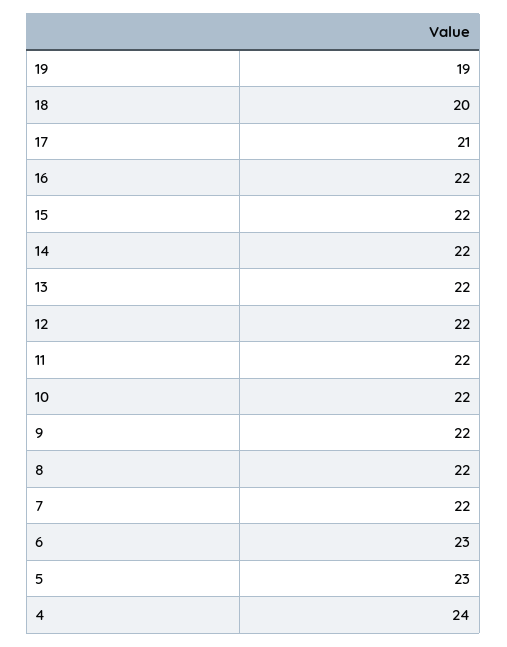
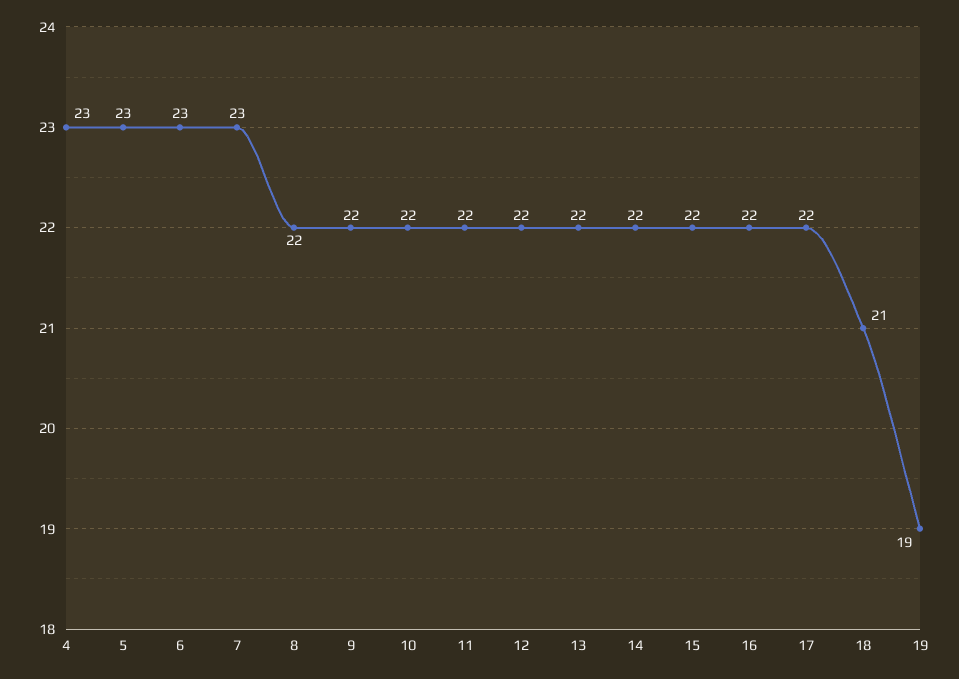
  {
    "19": 19,
-   "18": 20,
+   "18": 21,
-   "17": 21,
+   "17": 22,
    "16": 22,
    "15": 22,
    "14": 22,
    "13": 22,
    "12": 22,
    "11": 22,
    "10": 22,
    "9": 22,
    "8": 22,
-   "7": 22,
+   "7": 23,
    "6": 23,
    "5": 23,
-   "4": 24
+   "4": 23
  }

